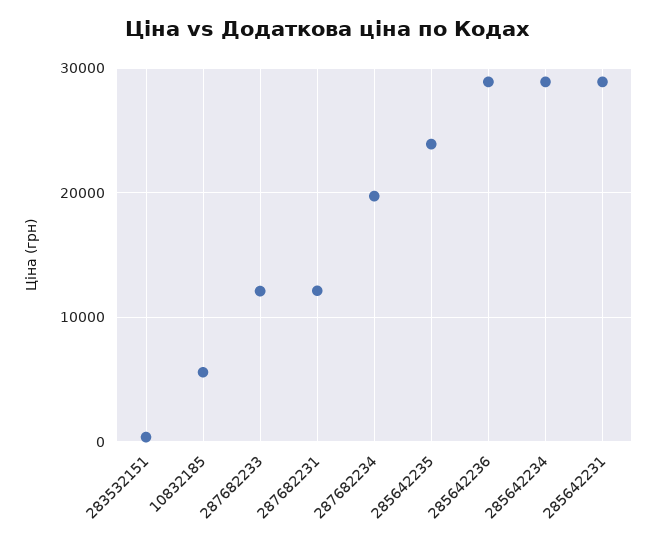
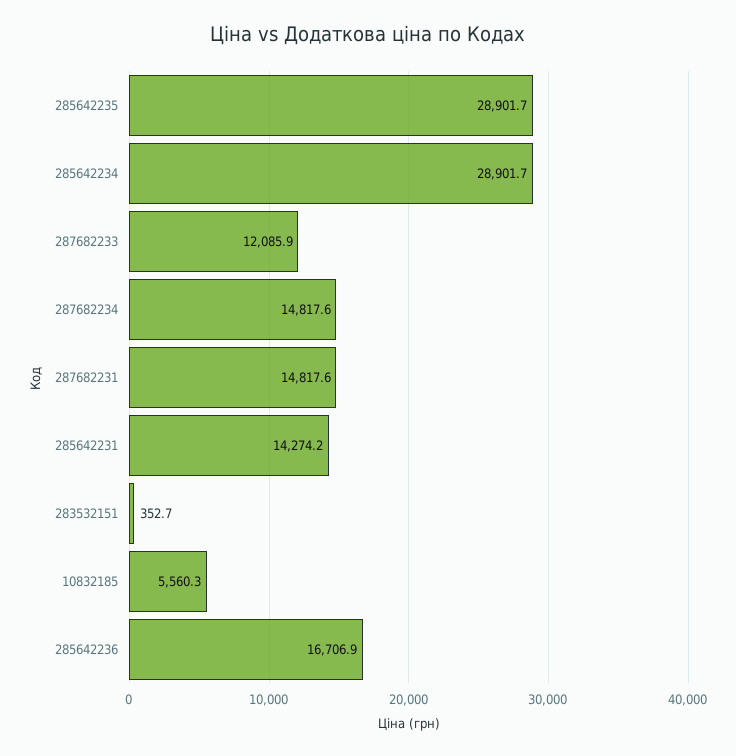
  {
    "283532151": 352.7,
    "10832185": 5560.3,
    "287682233": 12085.9,
-   "287682231": 12000,
+   "287682231": 14817.6,
-   "287682234": 20000,
+   "287682234": 14817.6,
-   "285642235": 24000,
+   "285642235": 28901.7,
-   "285642236": 29000,
+   "285642236": 16706.9,
    "285642234": 28901.7,
-   "285642231": 29000
+   "285642231": 14274.2
  }

